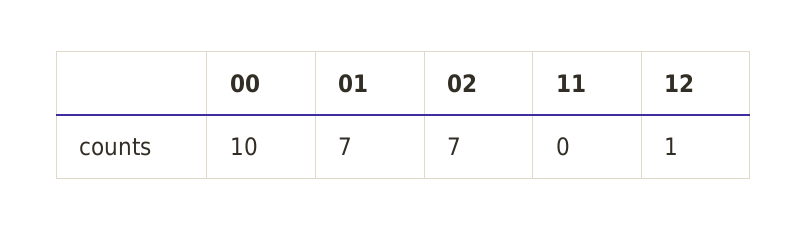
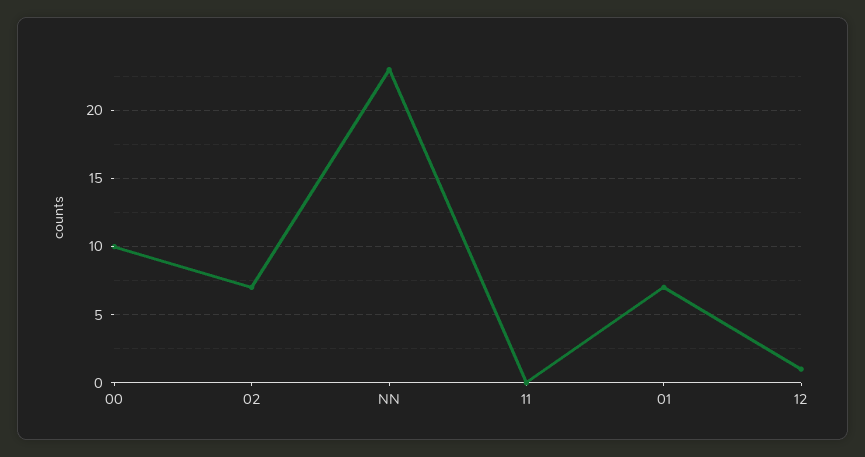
  {
    "00": 10,
    "01": 7,
    "02": 7,
    "11": 0,
-   "12": 1
+   "12": 1,
+   "NN": 23
  }

